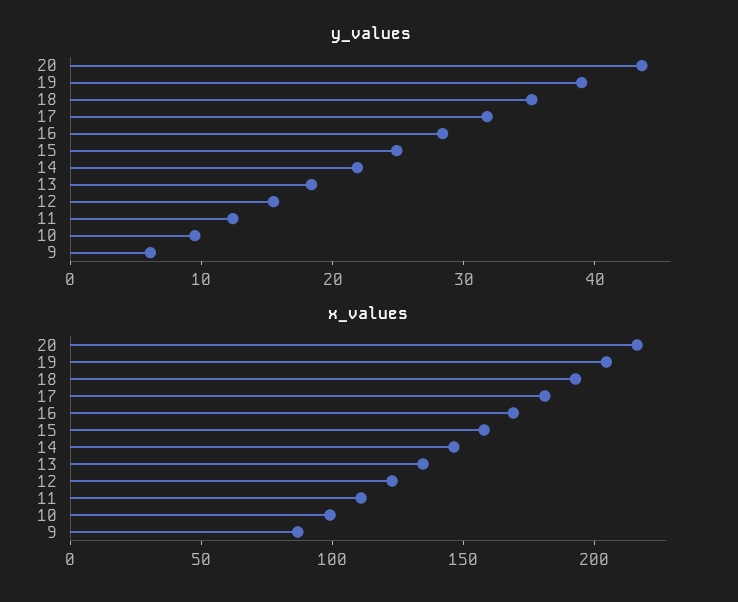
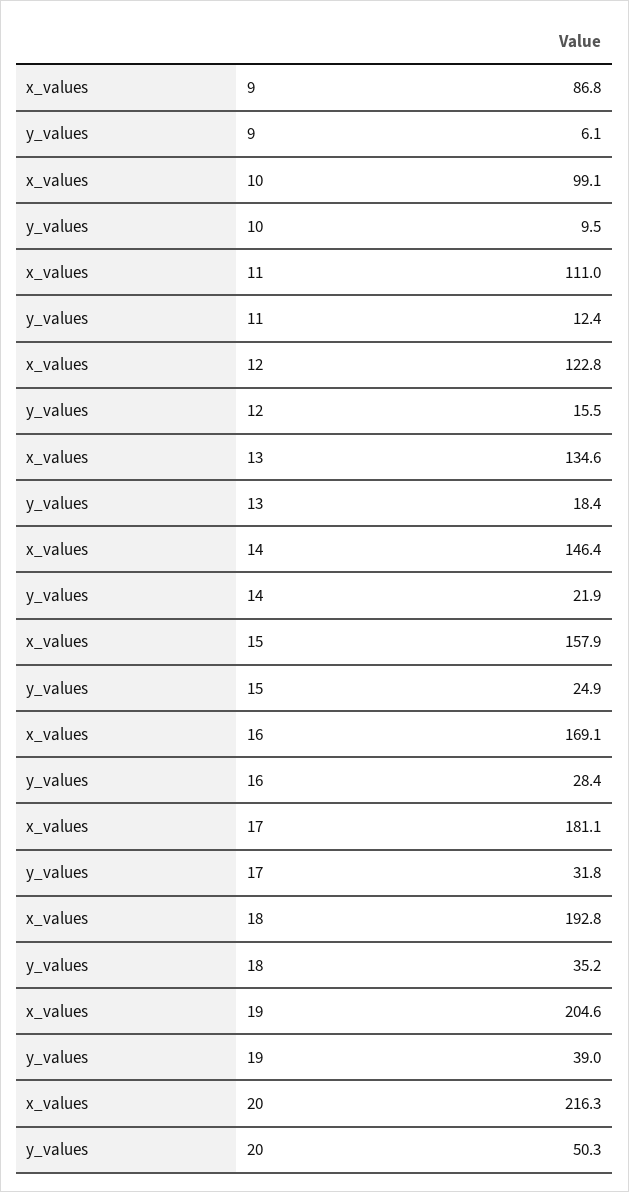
  {
    "y_values": {
-     "20": 44,
+     "20": 50.3,
      "19": 39,
      "18": 35.2,
      "17": 31.8,
      "16": 28.4,
      "15": 24.9,
      "14": 21.9,
      "13": 18.4,
      "12": 15.5,
      "11": 12.4,
      "10": 9.5,
      "9": 6.1
    },
    "x_values": {
      "20": 216.3,
      "19": 204.6,
      "18": 192.8,
      "17": 181.1,
      "16": 169.1,
      "15": 157.9,
      "14": 146.4,
      "13": 134.6,
      "12": 122.8,
      "11": 111,
      "10": 99.1,
      "9": 86.8
    }
  }

